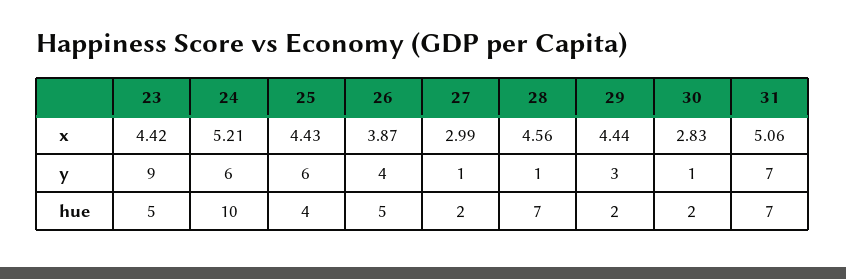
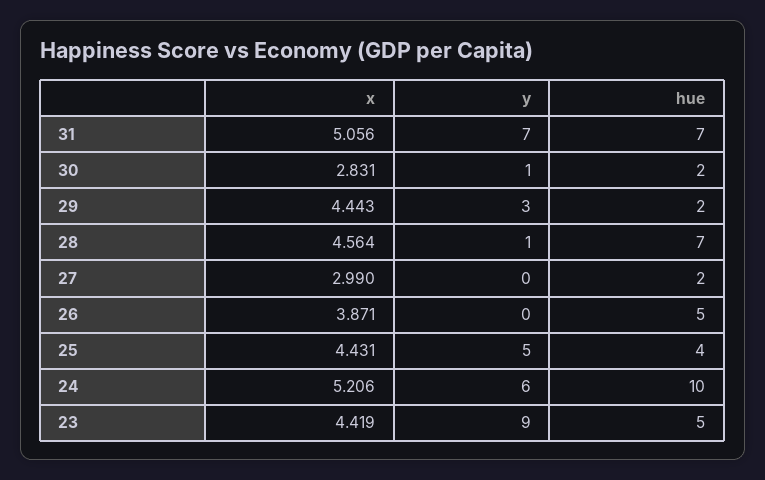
  {
    "23": {
      "x": 4.419,
      "y": 9,
      "hue": 5
    },
    "24": {
      "x": 5.206,
      "y": 6,
      "hue": 10
    },
    "25": {
      "x": 4.431,
-     "y": 6,
+     "y": 5,
      "hue": 4
    },
    "26": {
      "x": 3.871,
-     "y": 4,
+     "y": 0,
      "hue": 5
    },
    "27": {
      "x": 2.99,
-     "y": 1,
+     "y": 0,
      "hue": 2
    },
    "28": {
      "x": 4.564,
      "y": 1,
      "hue": 7
    },
    "29": {
      "x": 4.443,
      "y": 3,
      "hue": 2
    },
    "30": {
      "x": 2.831,
      "y": 1,
      "hue": 2
    },
    "31": {
      "x": 5.056,
      "y": 7,
      "hue": 7
    }
  }

